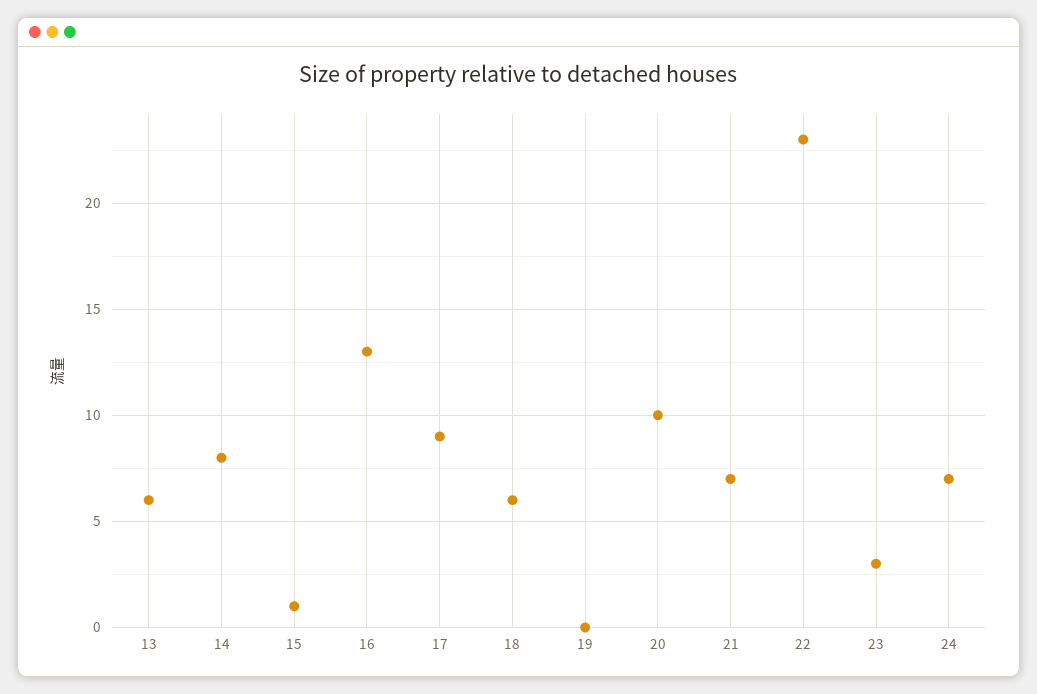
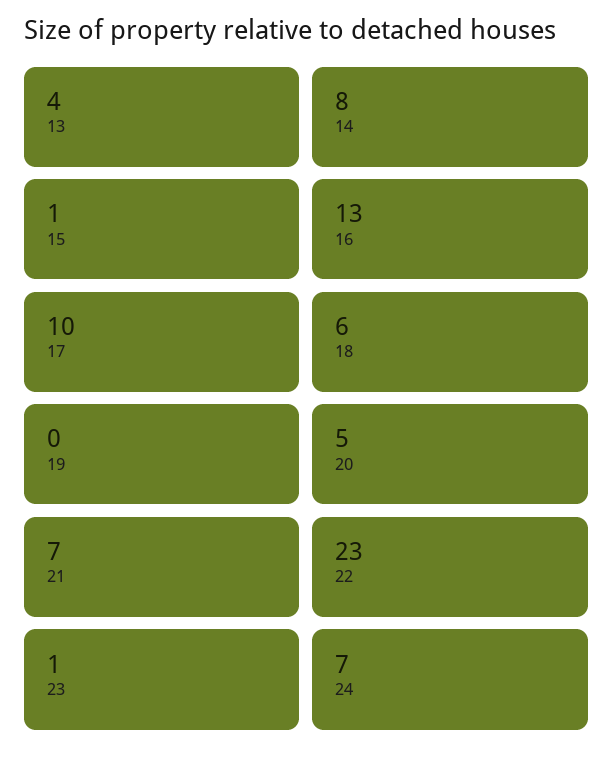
  {
-   "13": 6,
+   "13": 4,
    "14": 8,
    "15": 1,
    "16": 13,
-   "17": 9,
+   "17": 10,
    "18": 6,
    "19": 0,
-   "20": 10,
+   "20": 5,
    "21": 7,
    "22": 23,
-   "23": 3,
+   "23": 1,
    "24": 7
  }

